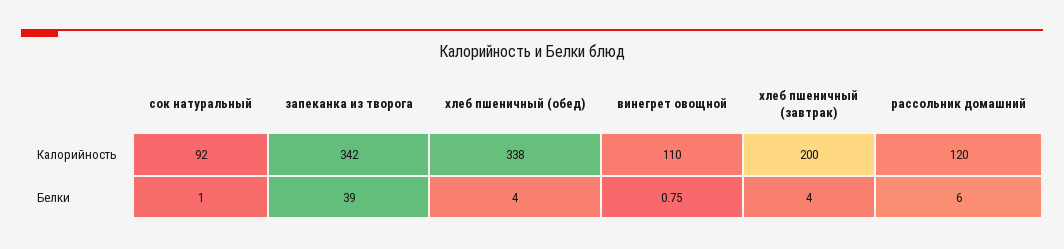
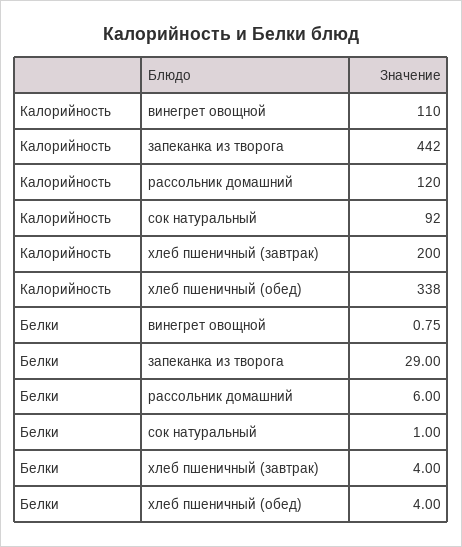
  {
    "сок натуральный": {
      "Калорийность": 92,
      "Белки": 1
    },
    "запеканка из творога": {
-     "Калорийность": 342,
+     "Калорийность": 442,
-     "Белки": 39
+     "Белки": 29
    },
    "хлеб пшеничный (обед)": {
      "Калорийность": 338,
      "Белки": 4
    },
    "винегрет овощной": {
      "Калорийность": 110,
      "Белки": 0.75
    },
    "хлеб пшеничный (завтрак)": {
      "Калорийность": 200,
      "Белки": 4
    },
    "рассольник домашний": {
      "Калорийность": 120,
      "Белки": 6
    }
  }

